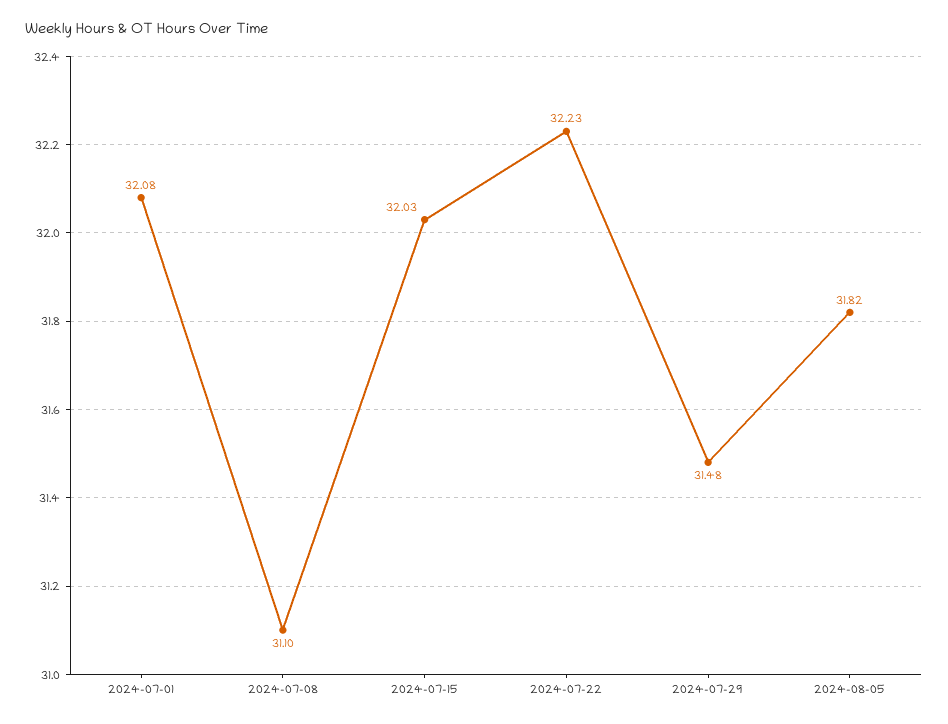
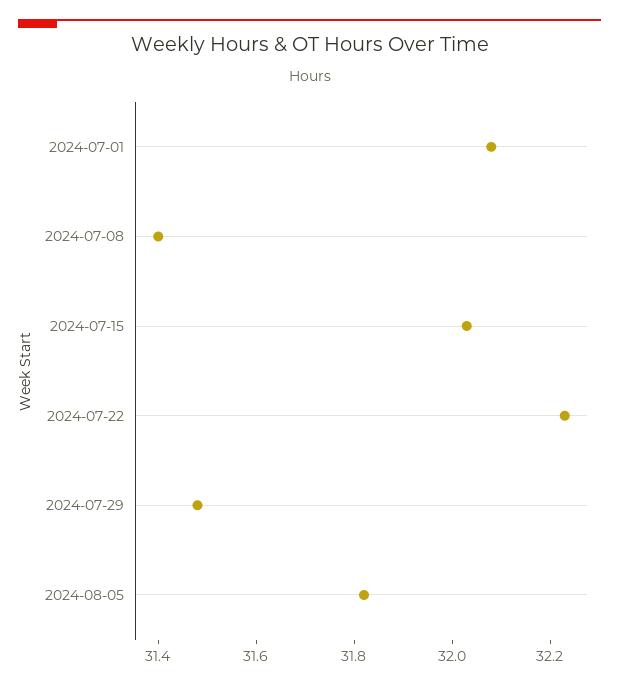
  {
    "2024-07-01": 32.08,
-   "2024-07-08": 31.1,
+   "2024-07-08": 31.4,
    "2024-07-15": 32.03,
    "2024-07-22": 32.23,
    "2024-07-29": 31.48,
    "2024-08-05": 31.82
  }

